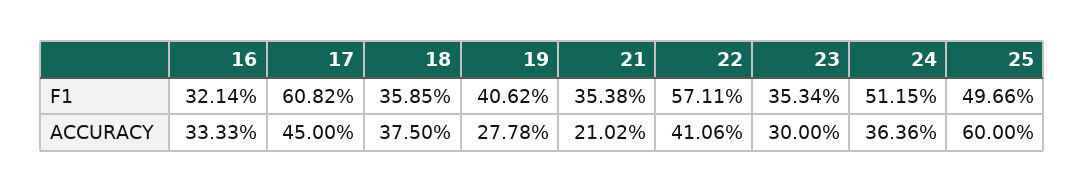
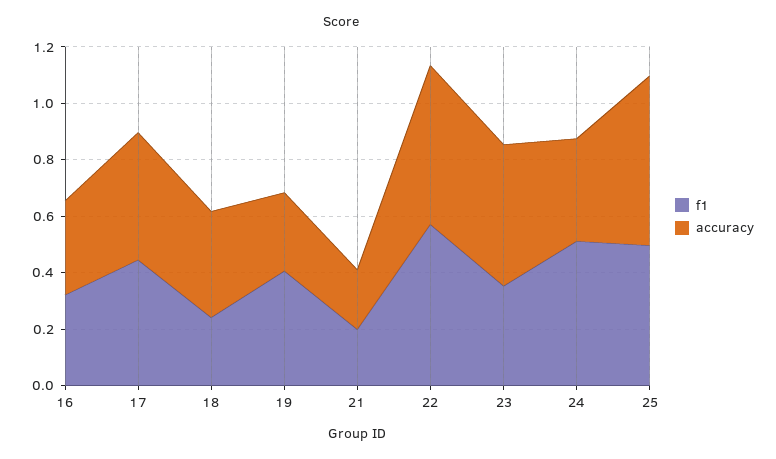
  {
    "F1": {
      "16": 0.3214,
-     "17": 0.6082,
+     "17": 0.45,
-     "18": 0.3585,
+     "18": 0.25,
      "19": 0.4062,
-     "21": 0.3538,
+     "21": 0.2,
      "22": 0.5711,
      "23": 0.3534,
      "24": 0.5115,
      "25": 0.4966
    },
    "ACCURACY": {
      "16": 0.3333,
      "17": 0.45,
      "18": 0.375,
      "19": 0.2778,
      "21": 0.2102,
-     "22": 0.4106,
+     "22": 0.55,
-     "23": 0.3,
+     "23": 0.5,
      "24": 0.3636,
      "25": 0.6
    }
  }

